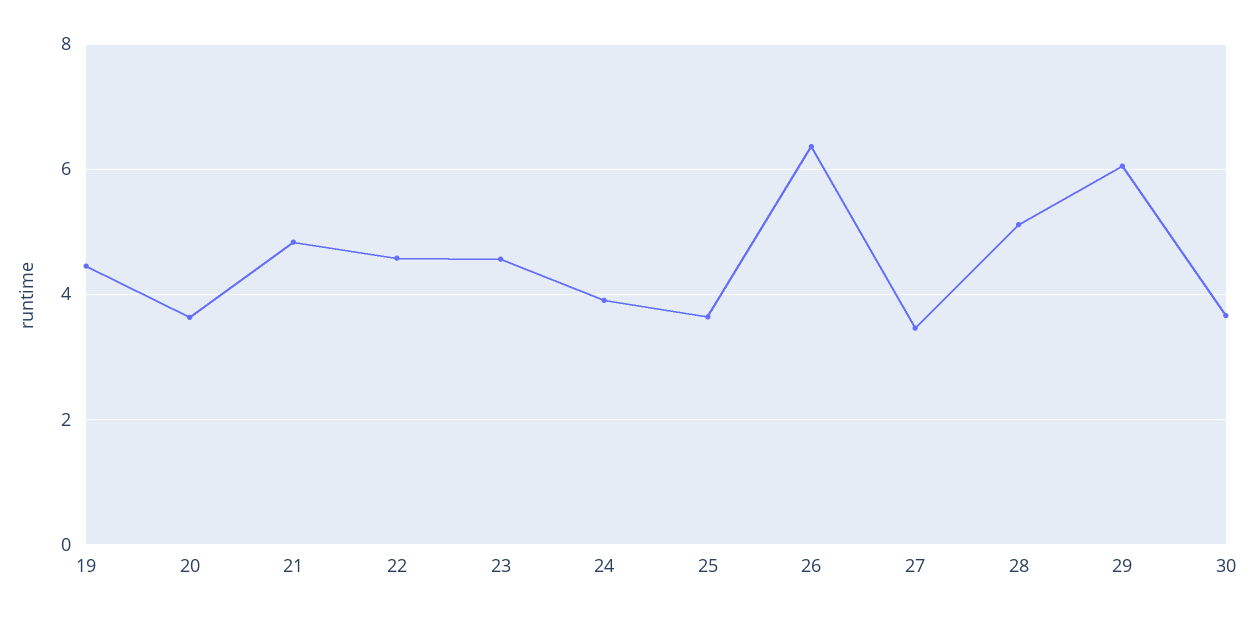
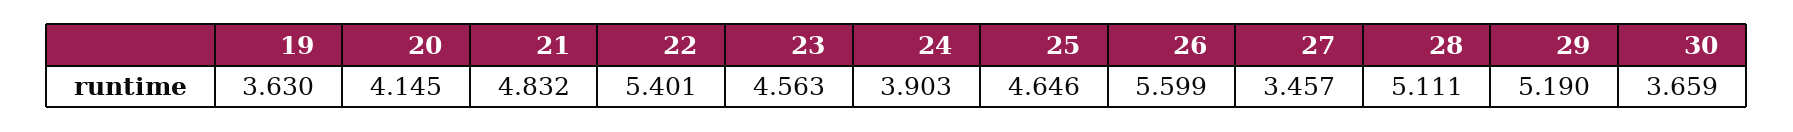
  {
-   "19": 4.4,
+   "19": 3.63,
-   "20": 3.6,
+   "20": 4.145,
    "21": 4.832,
-   "22": 4.6,
+   "22": 5.401,
    "23": 4.563,
    "24": 3.903,
-   "25": 3.6,
+   "25": 4.646,
-   "26": 6.4,
+   "26": 5.599,
    "27": 3.457,
    "28": 5.111,
-   "29": 6,
+   "29": 5.19,
    "30": 3.659
  }

